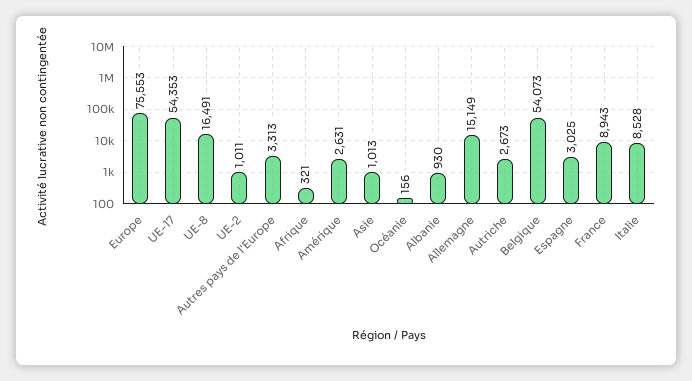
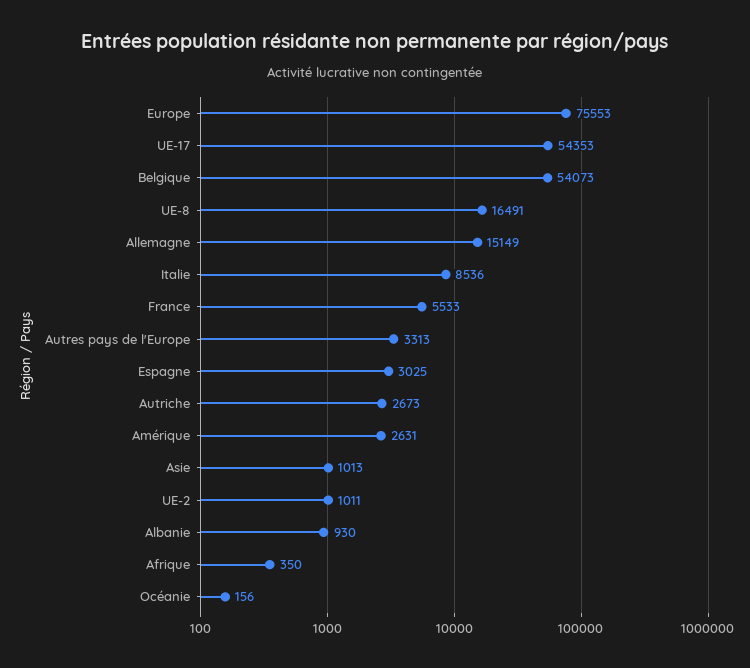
  {
    "Europe": 75553,
    "UE-17": 54353,
    "UE-8": 16491,
    "UE-2": 1011,
    "Autres pays de l'Europe": 3313,
-   "Afrique": 321,
+   "Afrique": 350,
    "Amérique": 2631,
    "Asie": 1013,
    "Océanie": 156,
    "Albanie": 930,
    "Allemagne": 15149,
    "Autriche": 2673,
    "Belgique": 54073,
    "Espagne": 3025,
-   "France": 8943,
+   "France": 5533,
-   "Italie": 8528
+   "Italie": 8536
  }

